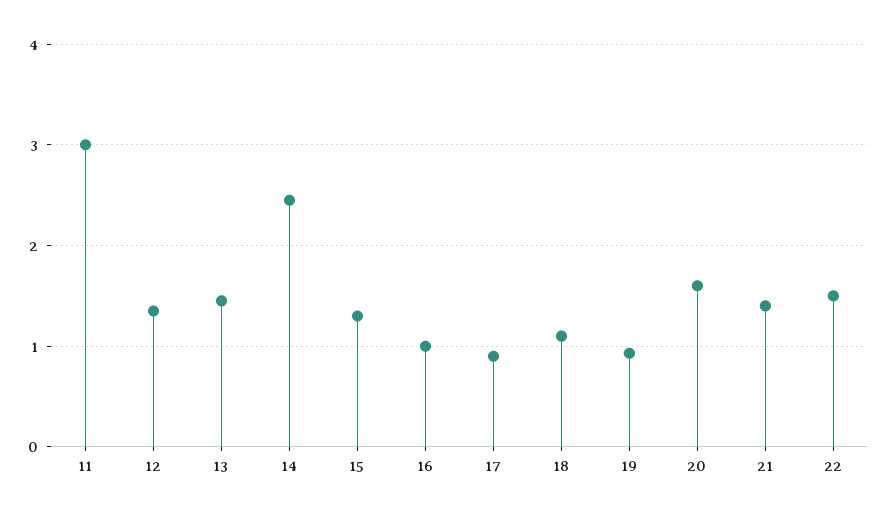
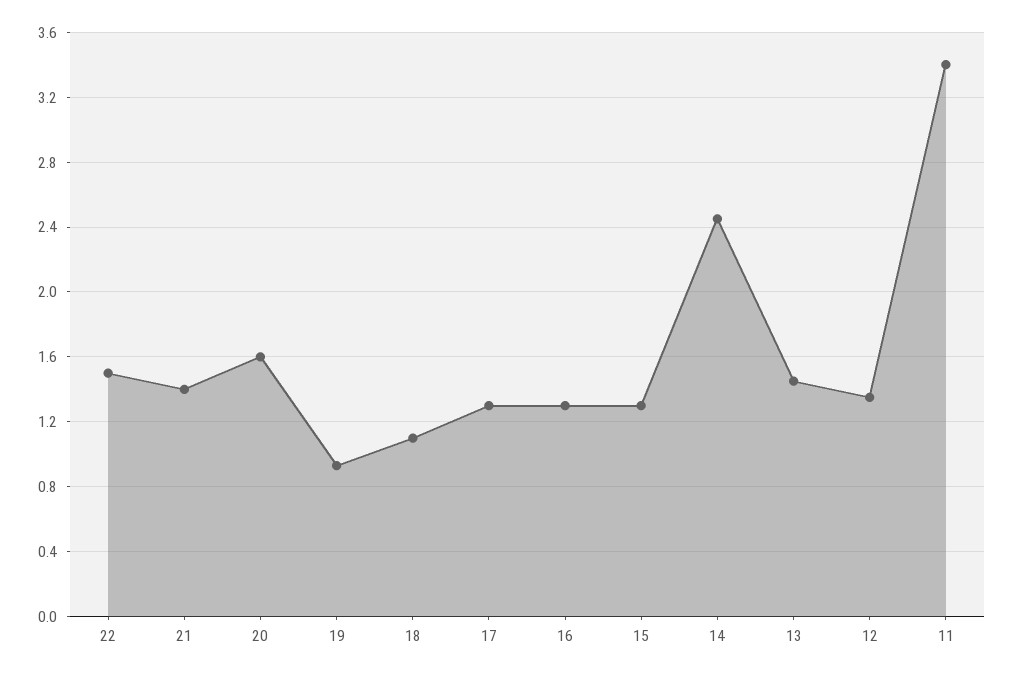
  {
-   "11": 3,
+   "11": 3.4,
    "12": 1.35,
    "13": 1.45,
    "14": 2.45,
    "15": 1.3,
-   "16": 1,
+   "16": 1.3,
-   "17": 0.9,
+   "17": 1.3,
    "18": 1.1,
    "19": 0.95,
    "20": 1.6,
    "21": 1.4,
    "22": 1.5
  }

